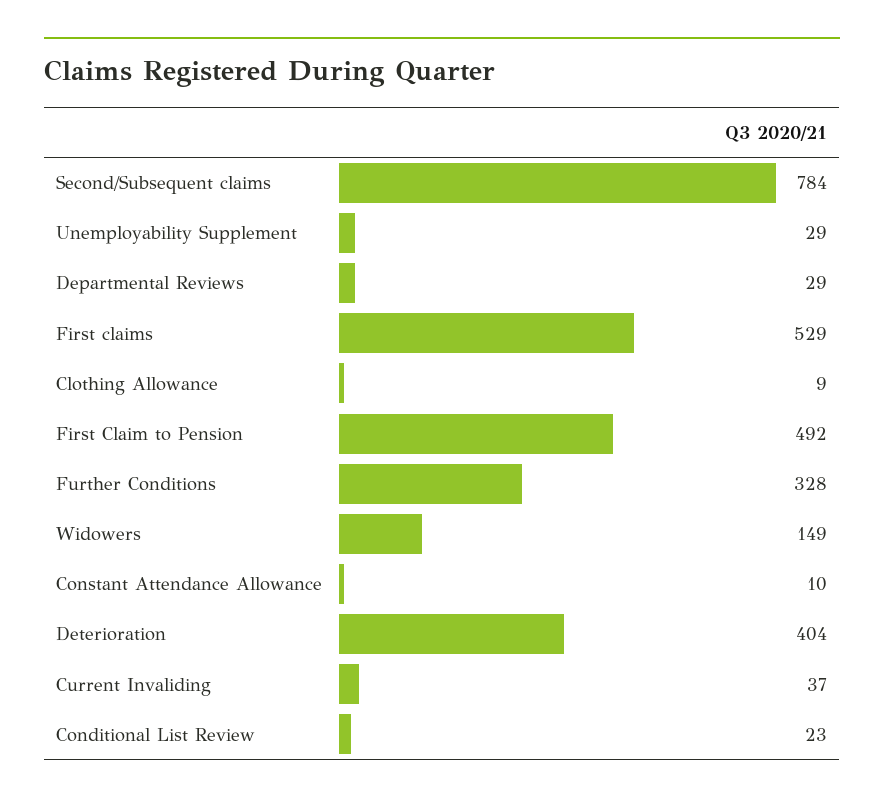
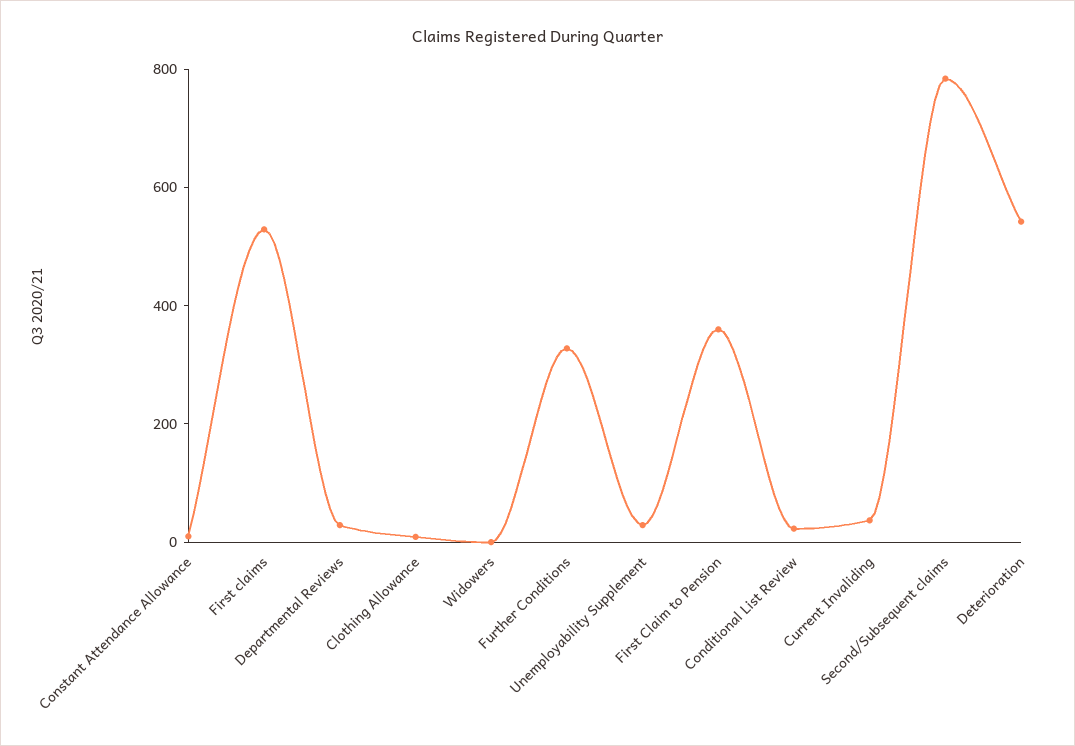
  {
    "Second/Subsequent claims": 784,
    "Unemployability Supplement": 29,
    "Departmental Reviews": 29,
    "First claims": 529,
    "Clothing Allowance": 9,
-   "First Claim to Pension": 492,
+   "First Claim to Pension": 350,
    "Further Conditions": 328,
-   "Widowers": 149,
+   "Widowers": 0,
    "Constant Attendance Allowance": 10,
-   "Deterioration": 404,
+   "Deterioration": 550,
    "Current Invaliding": 37,
    "Conditional List Review": 23
  }

